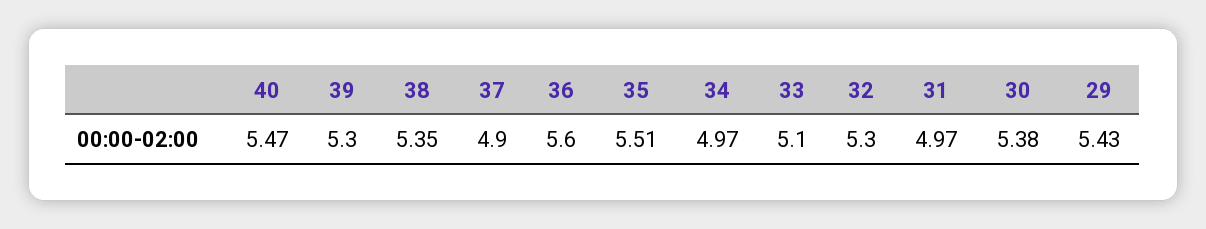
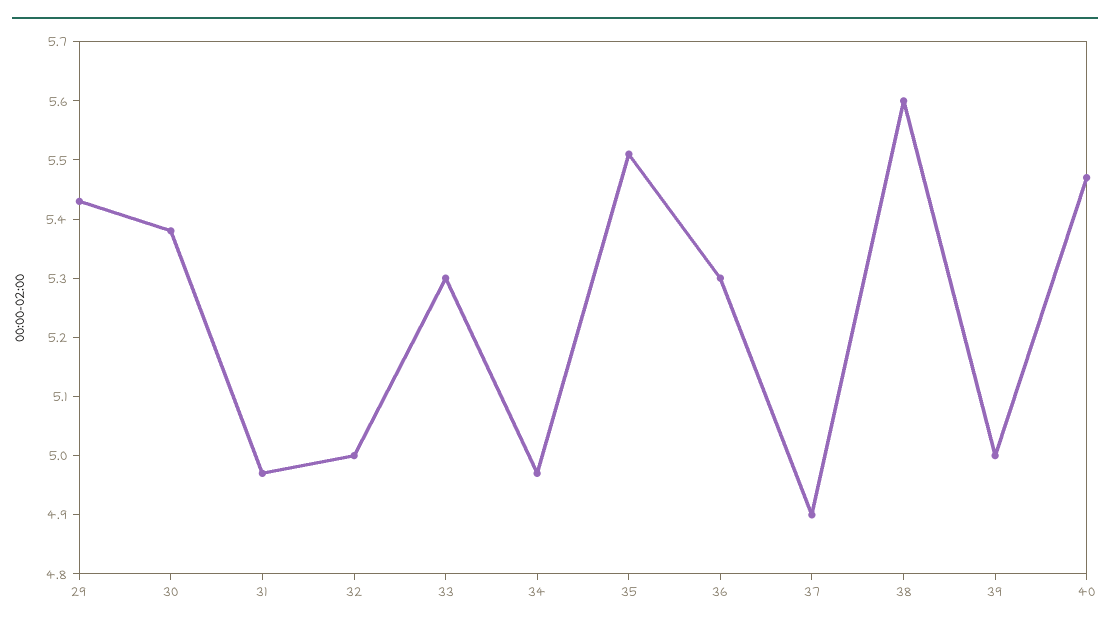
  {
    "40": 5.47,
-   "39": 5.3,
+   "39": 5,
-   "38": 5.35,
+   "38": 5.6,
    "37": 4.9,
-   "36": 5.6,
+   "36": 5.3,
    "35": 5.51,
    "34": 4.97,
-   "33": 5.1,
+   "33": 5.3,
-   "32": 5.3,
+   "32": 5,
    "31": 4.97,
    "30": 5.38,
    "29": 5.43
  }

